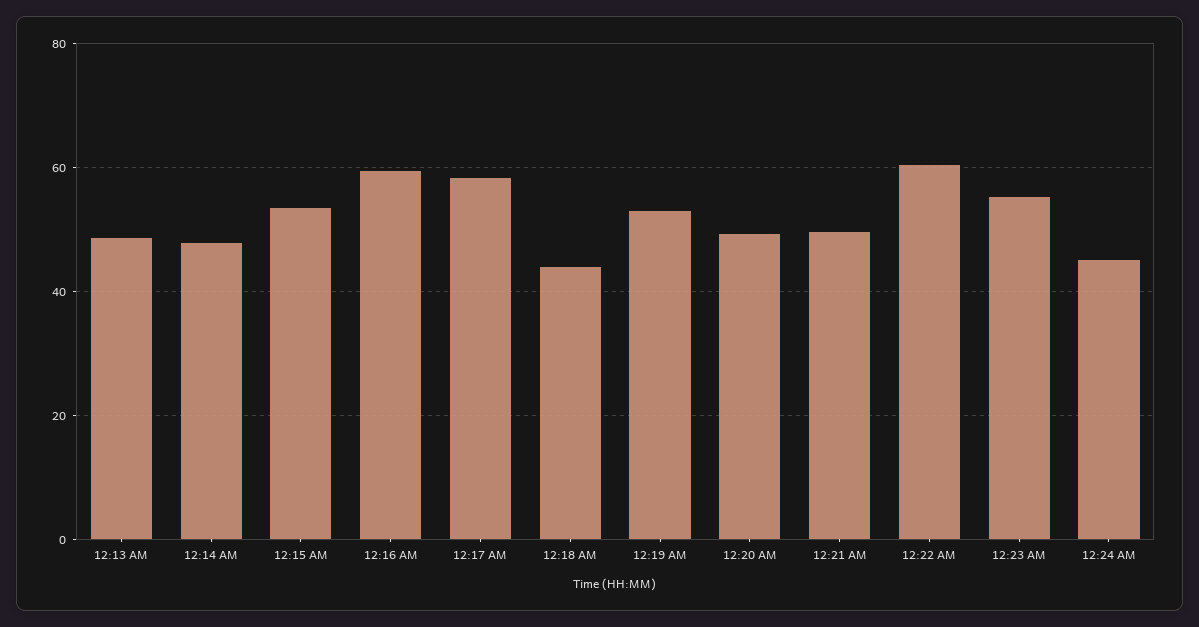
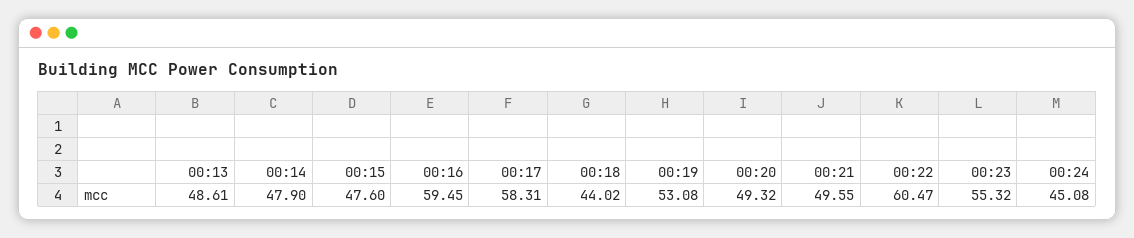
  {
    "12:13 AM": 48.61,
    "12:14 AM": 47.9,
-   "12:15 AM": 54,
+   "12:15 AM": 47.6,
    "12:16 AM": 59.45,
    "12:17 AM": 58.31,
    "12:18 AM": 44.02,
    "12:19 AM": 53.08,
    "12:20 AM": 49.32,
    "12:21 AM": 49.55,
    "12:22 AM": 60.47,
    "12:23 AM": 55.32,
    "12:24 AM": 45.08
  }

